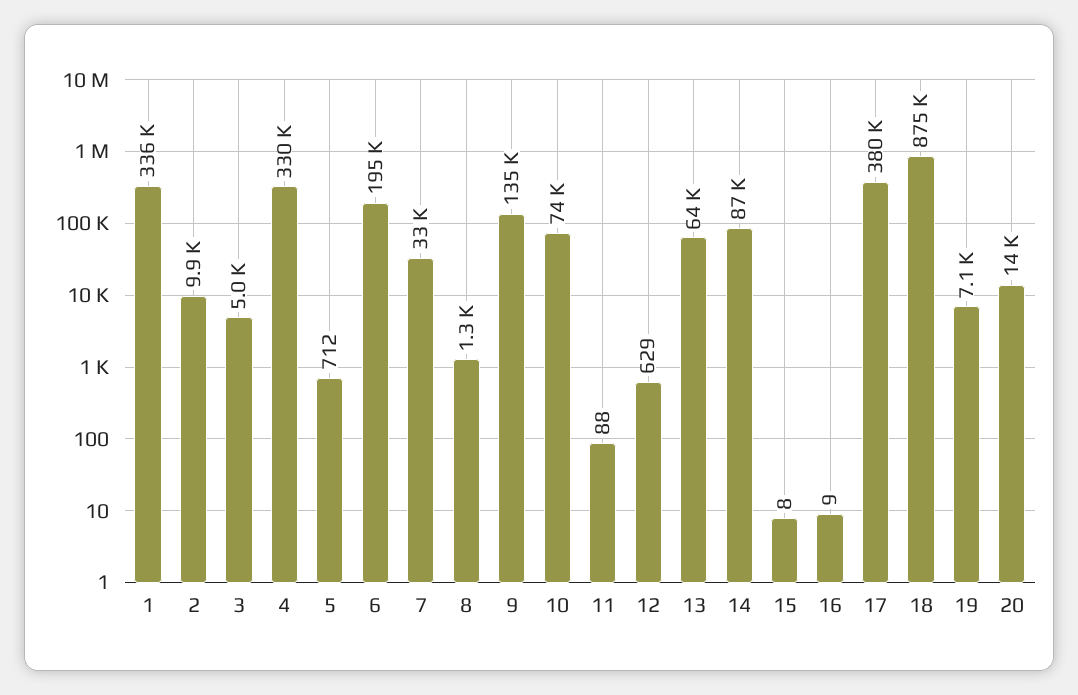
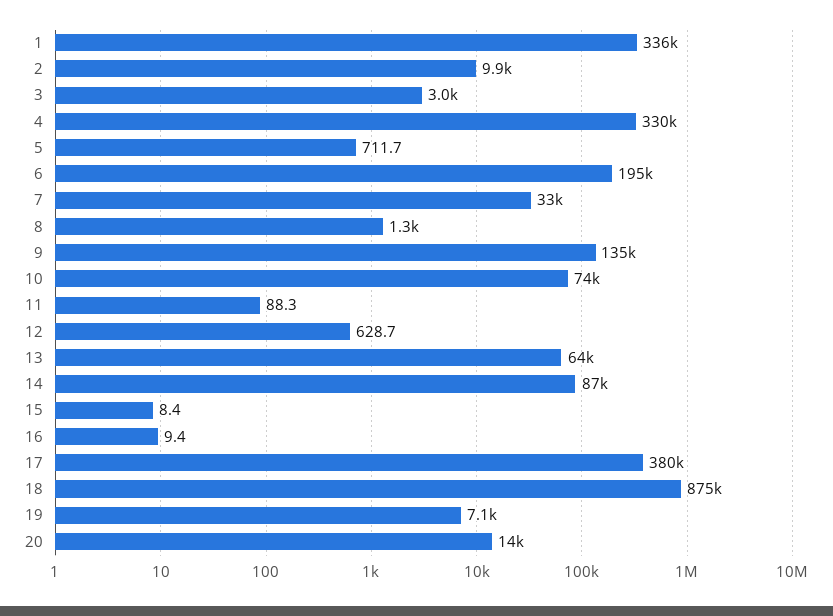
  {
    "1": 336000,
    "2": 9900,
-   "3": 5000,
+   "3": 3000,
    "4": 330000,
    "5": 711.7,
    "6": 195000,
    "7": 33000,
    "8": 1300,
    "9": 135000,
    "10": 74000,
    "11": 88.3,
    "12": 628.7,
    "13": 64000,
    "14": 87000,
    "15": 8.4,
    "16": 9.4,
    "17": 380000,
    "18": 875000,
    "19": 7100,
    "20": 14000
  }

